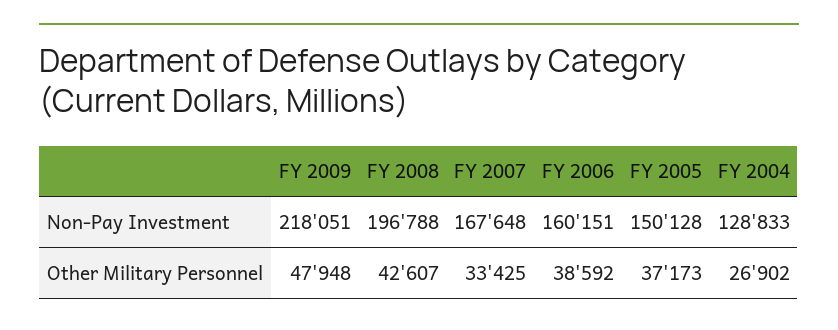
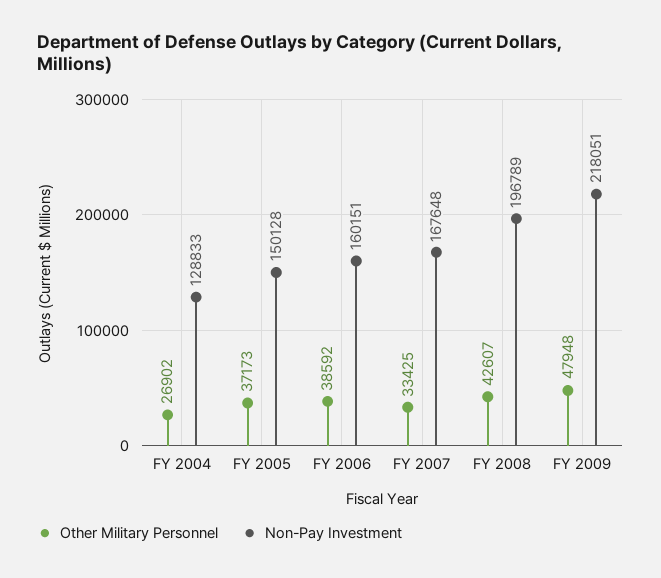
  {
    "Non-Pay Investment": {
      "FY 2009": 218051,
-     "FY 2008": 196788,
+     "FY 2008": 196789,
      "FY 2007": 167648,
      "FY 2006": 160151,
      "FY 2005": 150128,
      "FY 2004": 128833
    },
    "Other Military Personnel": {
      "FY 2009": 47948,
      "FY 2008": 42607,
      "FY 2007": 33425,
      "FY 2006": 38592,
      "FY 2005": 37173,
      "FY 2004": 26902
    }
  }

